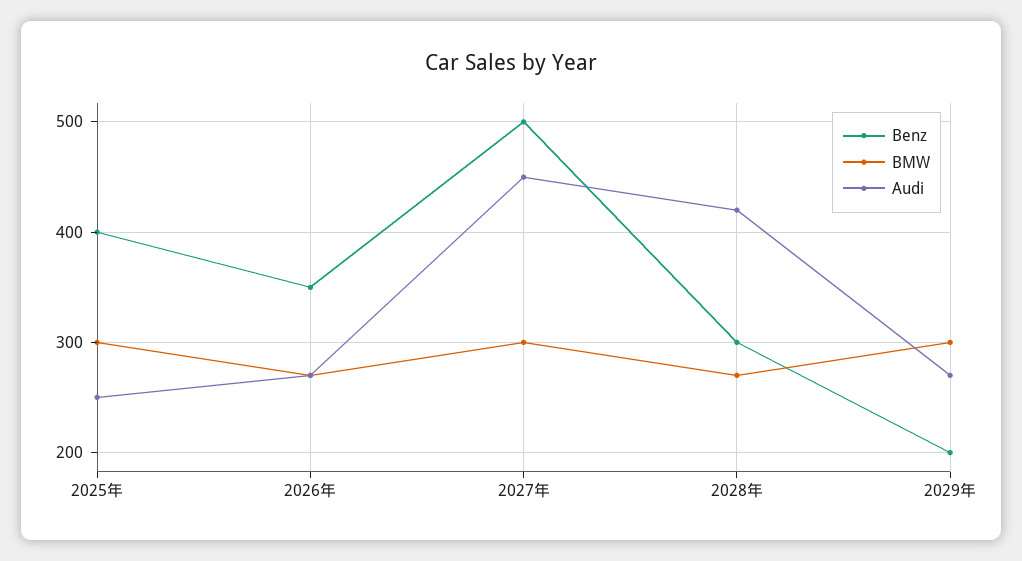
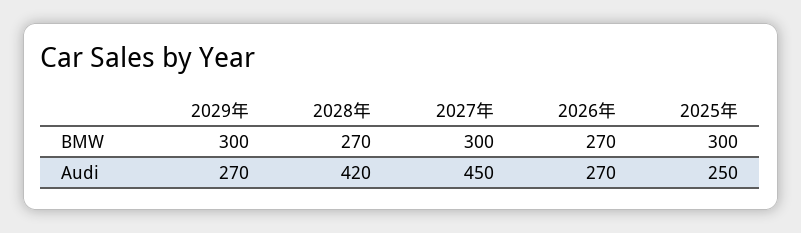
  {
-   "Benz": {
-     "2025年": 400,
-     "2026年": 350,
-     "2027年": 500,
-     "2028年": 300,
-     "2029年": 200
-   },
    "BMW": {
      "2025年": 300,
      "2026年": 270,
      "2027年": 300,
      "2028年": 270,
      "2029年": 300
    },
    "Audi": {
      "2025年": 250,
      "2026年": 270,
      "2027年": 450,
      "2028年": 420,
      "2029年": 270
    }
  }

